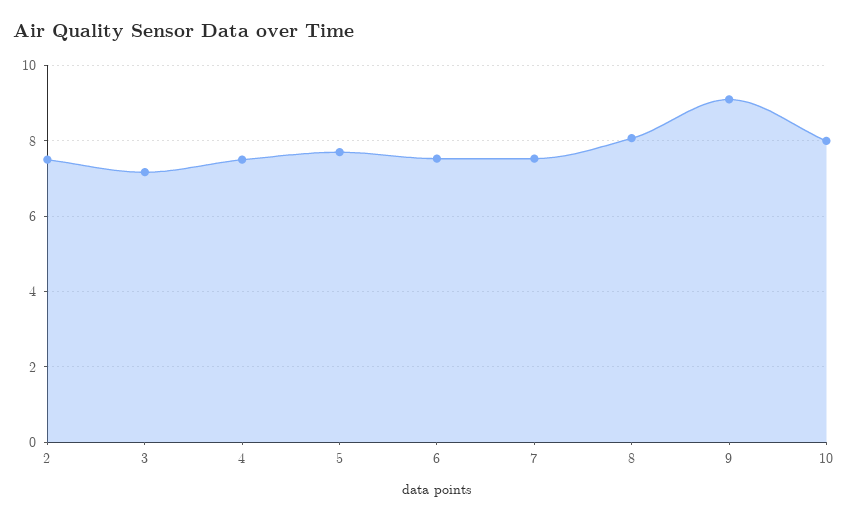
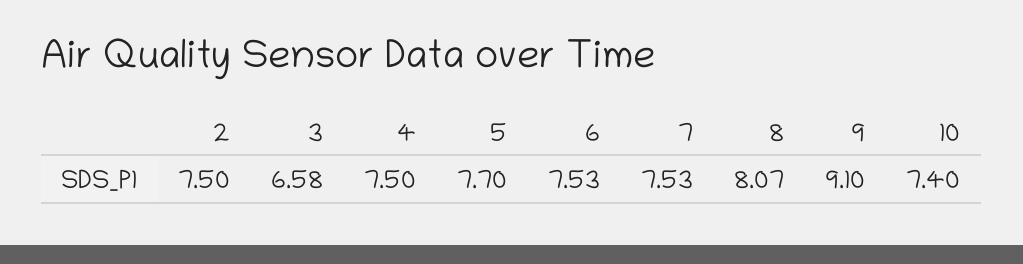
  {
    "2": 7.5,
-   "3": 7.2,
+   "3": 6.58,
    "4": 7.5,
    "5": 7.7,
    "6": 7.53,
    "7": 7.53,
    "8": 8.07,
    "9": 9.1,
-   "10": 8
+   "10": 7.4
  }

